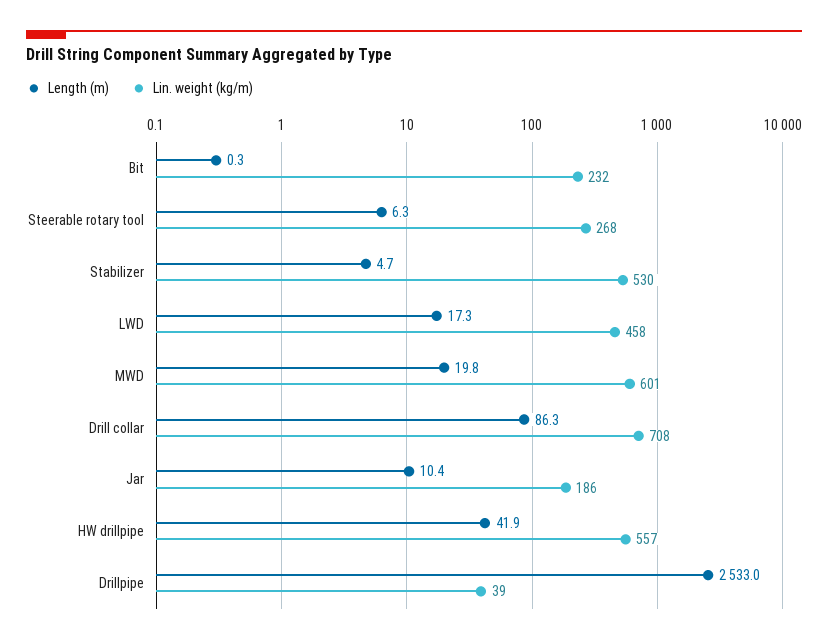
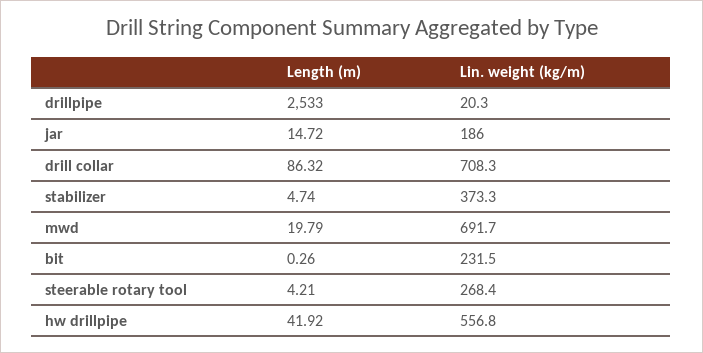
  {
    "Length (m)": {
      "Bit": 0.26,
-     "Steerable rotary tool": 6.3,
+     "Steerable rotary tool": 4.21,
      "Stabilizer": 4.74,
-     "LWD": 17.3,
      "MWD": 19.79,
      "Drill collar": 86.32,
-     "Jar": 10.4,
+     "Jar": 14.72,
      "HW drillpipe": 41.92,
      "Drillpipe": 2533
    },
    "Lin. weight (kg/m)": {
      "Bit": 231.5,
      "Steerable rotary tool": 268.4,
-     "Stabilizer": 530,
+     "Stabilizer": 373.3,
-     "LWD": 458,
-     "MWD": 601,
+     "MWD": 691.7,
      "Drill collar": 708.3,
      "Jar": 186,
      "HW drillpipe": 556.8,
-     "Drillpipe": 39
+     "Drillpipe": 20.3
    }
  }

